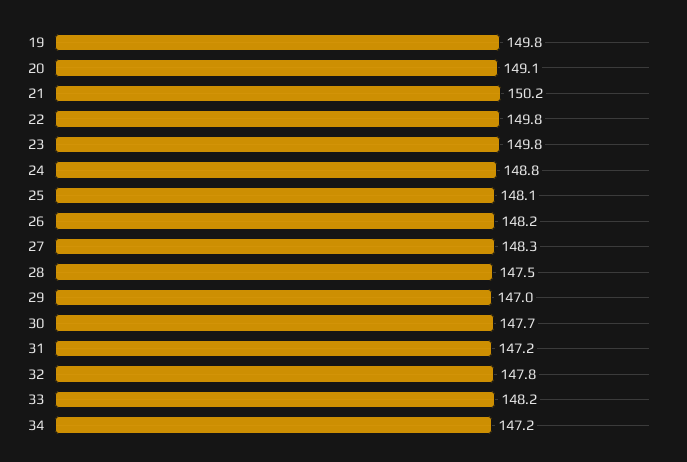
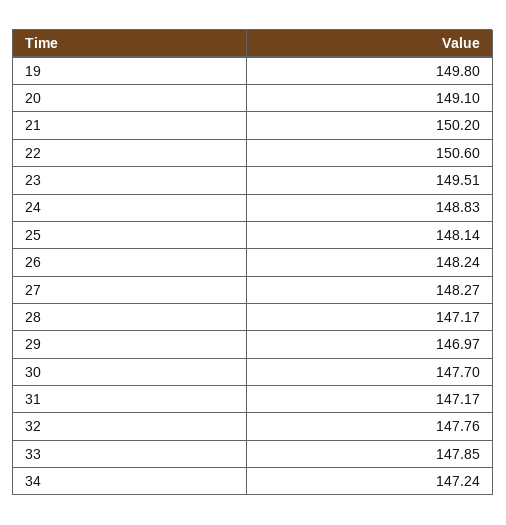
  {
    "19": 149.8,
    "20": 149.1,
    "21": 150.2,
-   "22": 149.8,
+   "22": 150.6,
-   "23": 149.8,
+   "23": 149.51,
    "24": 148.83,
    "25": 148.14,
    "26": 148.24,
    "27": 148.27,
-   "28": 147.5,
+   "28": 147.17,
    "29": 146.97,
    "30": 147.7,
    "31": 147.17,
    "32": 147.76,
-   "33": 148.2,
+   "33": 147.85,
    "34": 147.24
  }

